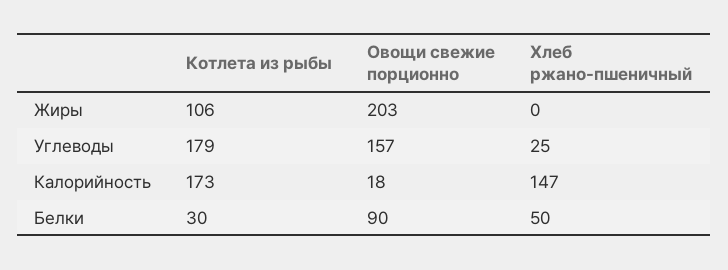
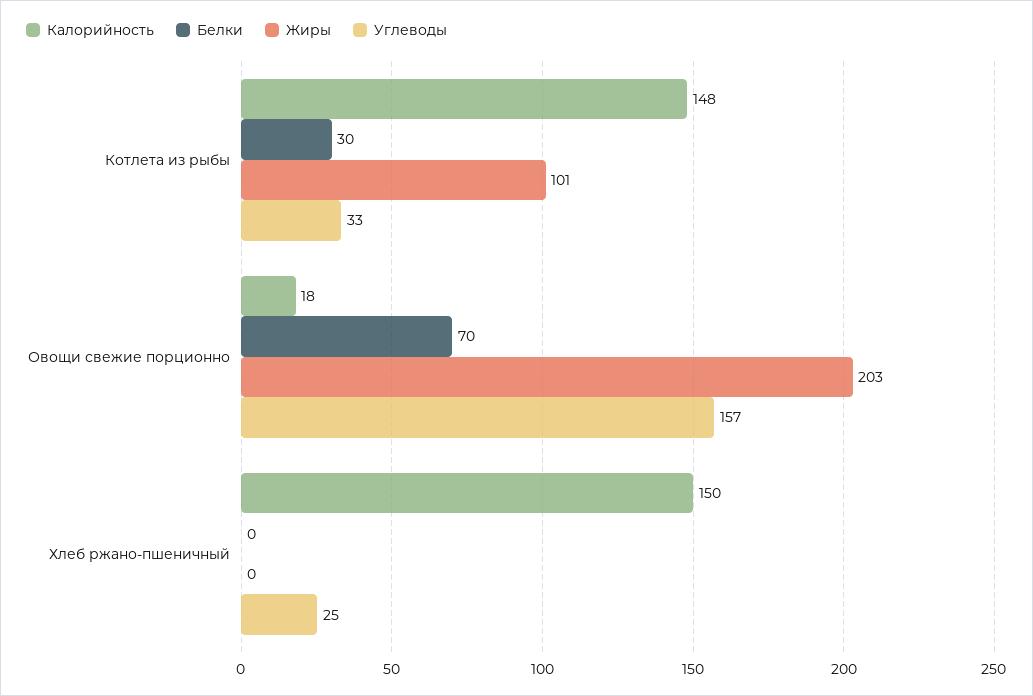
  {
    "Жиры": {
-     "Котлета из рыбы": 106,
+     "Котлета из рыбы": 101,
      "Овощи свежие порционно": 203,
      "Хлеб ржано-пшеничный": 0
    },
    "Углеводы": {
-     "Котлета из рыбы": 179,
+     "Котлета из рыбы": 33,
      "Овощи свежие порционно": 157,
      "Хлеб ржано-пшеничный": 25
    },
    "Калорийность": {
-     "Котлета из рыбы": 173,
+     "Котлета из рыбы": 148,
      "Овощи свежие порционно": 18,
-     "Хлеб ржано-пшеничный": 147
+     "Хлеб ржано-пшеничный": 150
    },
    "Белки": {
      "Котлета из рыбы": 30,
-     "Овощи свежие порционно": 90,
+     "Овощи свежие порционно": 70,
-     "Хлеб ржано-пшеничный": 50
+     "Хлеб ржано-пшеничный": 0
    }
  }

